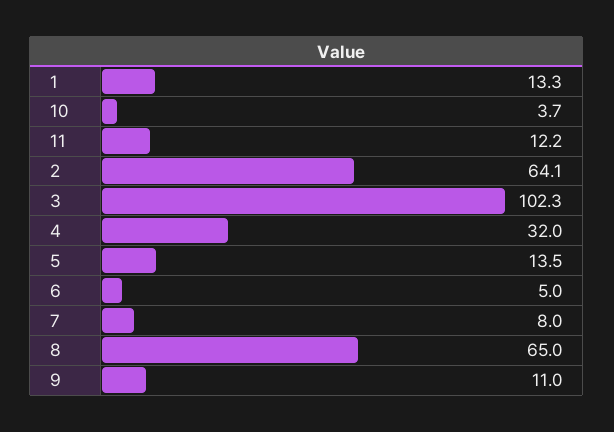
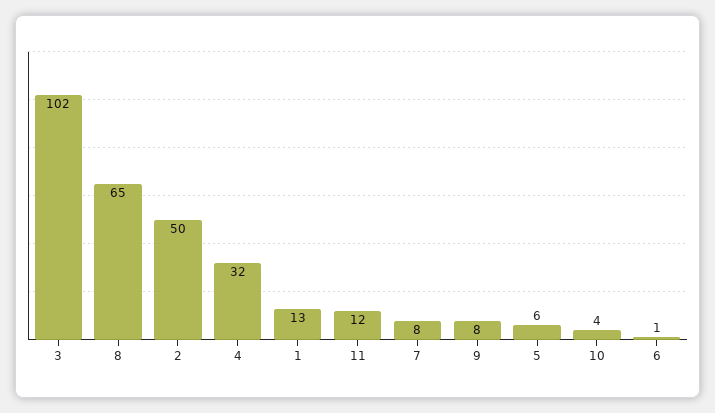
  {
    "1": 13.3,
    "10": 3.7,
    "11": 12.2,
-   "2": 64.1,
+   "2": 50,
    "3": 102.3,
    "4": 32,
-   "5": 13.5,
+   "5": 6,
-   "6": 5,
+   "6": 1,
    "7": 8,
    "8": 65,
-   "9": 11
+   "9": 8
  }

